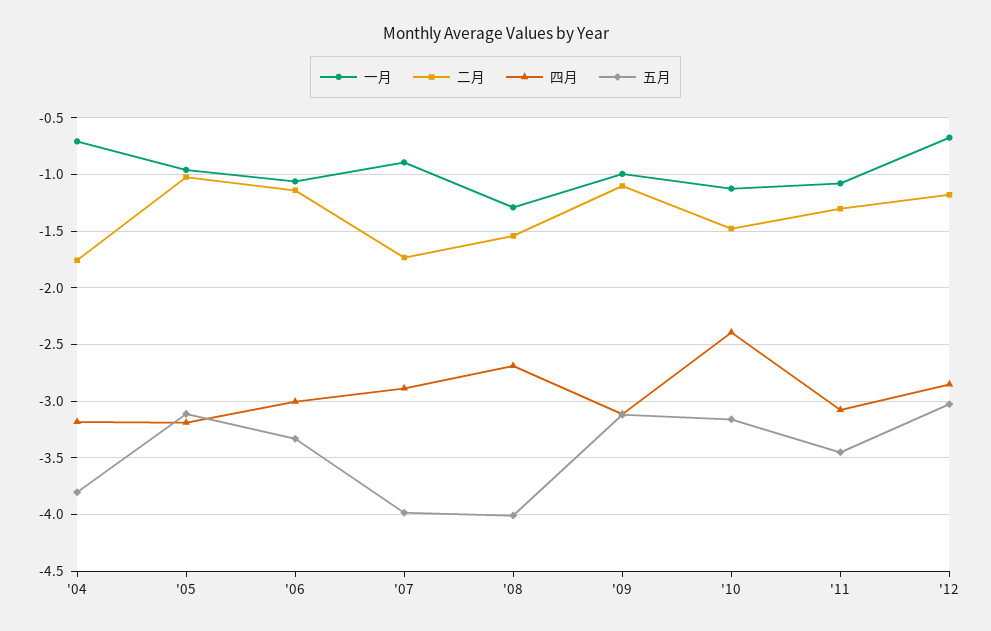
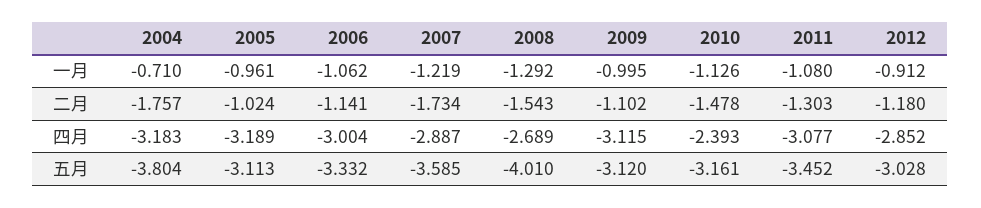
  {
    "一月": {
      "'04": -0.71,
      "'05": -0.961,
      "'06": -1.062,
-     "'07": -0.9,
+     "'07": -1.219,
      "'08": -1.292,
      "'09": -0.995,
      "'10": -1.126,
      "'11": -1.08,
-     "'12": -0.7
+     "'12": -0.912
    },
    "二月": {
      "'04": -1.757,
      "'05": -1.024,
      "'06": -1.141,
      "'07": -1.734,
      "'08": -1.543,
      "'09": -1.102,
      "'10": -1.478,
      "'11": -1.303,
      "'12": -1.18
    },
    "四月": {
      "'04": -3.183,
      "'05": -3.189,
      "'06": -3.004,
      "'07": -2.887,
      "'08": -2.689,
      "'09": -3.115,
      "'10": -2.393,
      "'11": -3.077,
      "'12": -2.852
    },
    "五月": {
      "'04": -3.804,
      "'05": -3.113,
      "'06": -3.332,
-     "'07": -4,
+     "'07": -3.585,
      "'08": -4.01,
      "'09": -3.12,
      "'10": -3.161,
      "'11": -3.452,
      "'12": -3.028
    }
  }

